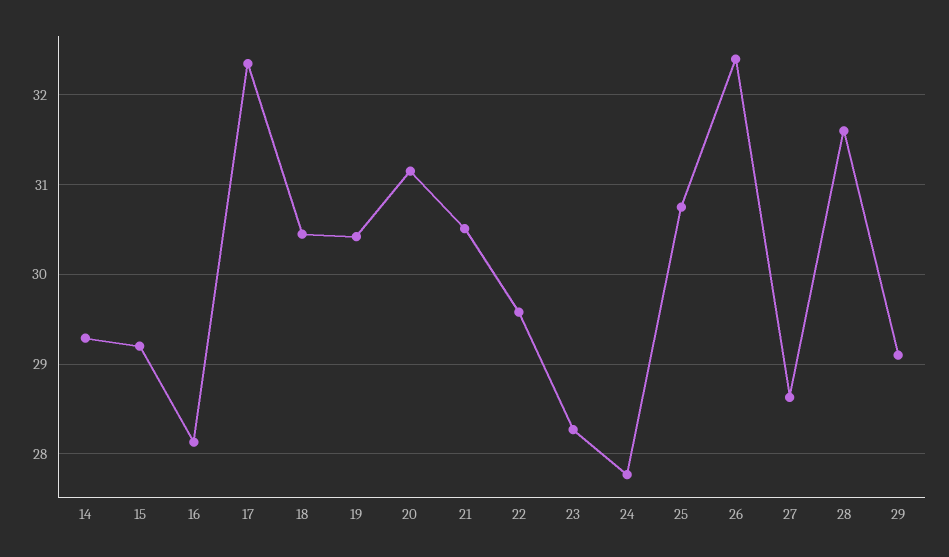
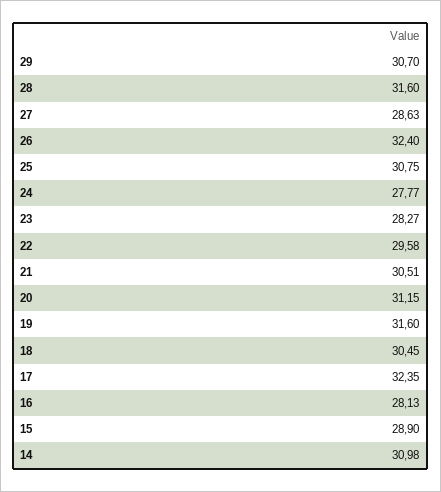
  {
-   "14": 29.3,
+   "14": 30.98,
-   "15": 29.2,
+   "15": 28.9,
    "16": 28.13,
    "17": 32.35,
    "18": 30.45,
-   "19": 30.4,
+   "19": 31.6,
    "20": 31.15,
    "21": 30.51,
    "22": 29.58,
    "23": 28.27,
    "24": 27.77,
    "25": 30.75,
    "26": 32.4,
    "27": 28.63,
    "28": 31.6,
-   "29": 29.1
+   "29": 30.7
  }

